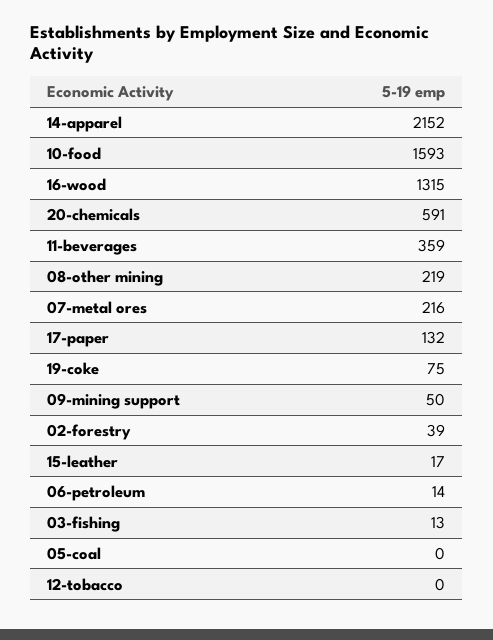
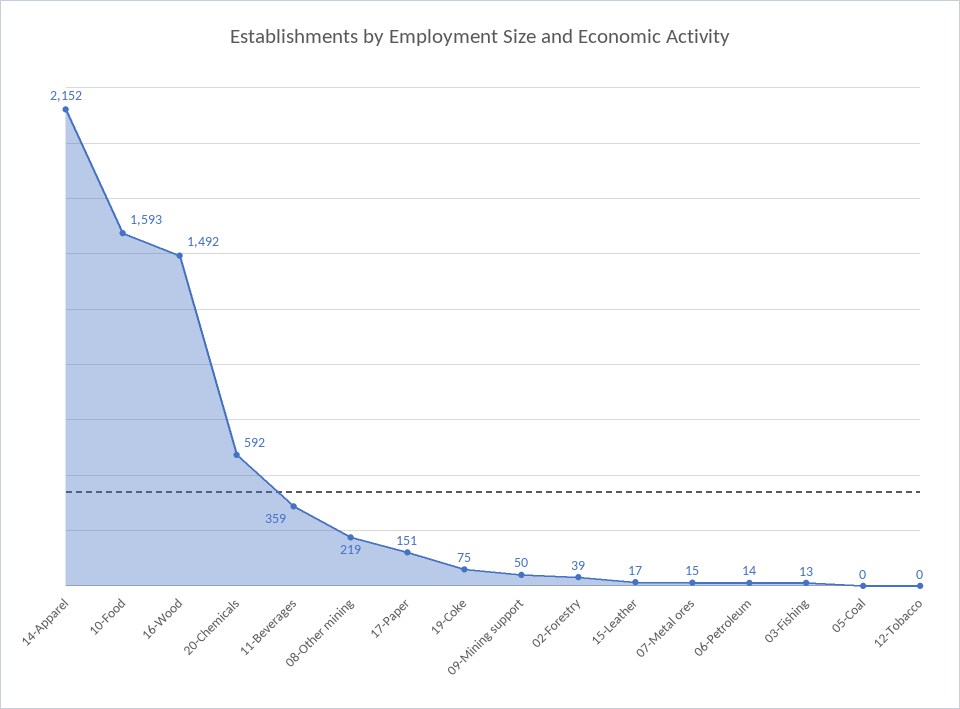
  {
    "14-apparel": 2152,
    "10-food": 1593,
-   "16-wood": 1315,
+   "16-wood": 1492,
-   "20-chemicals": 591,
+   "20-chemicals": 592,
    "11-beverages": 359,
    "08-other mining": 219,
-   "07-metal ores": 216,
+   "07-metal ores": 15,
-   "17-paper": 132,
+   "17-paper": 151,
    "19-coke": 75,
    "09-mining support": 50,
    "02-forestry": 39,
    "15-leather": 17,
    "06-petroleum": 14,
    "03-fishing": 13,
    "05-coal": 0,
    "12-tobacco": 0
  }

